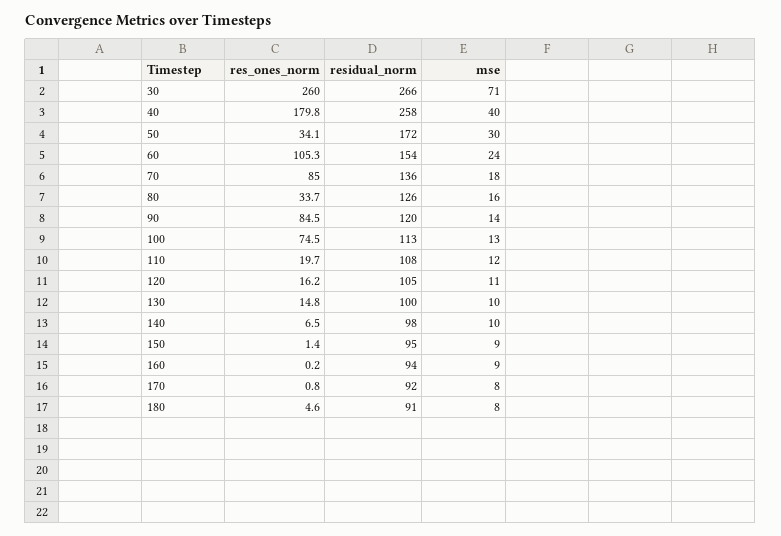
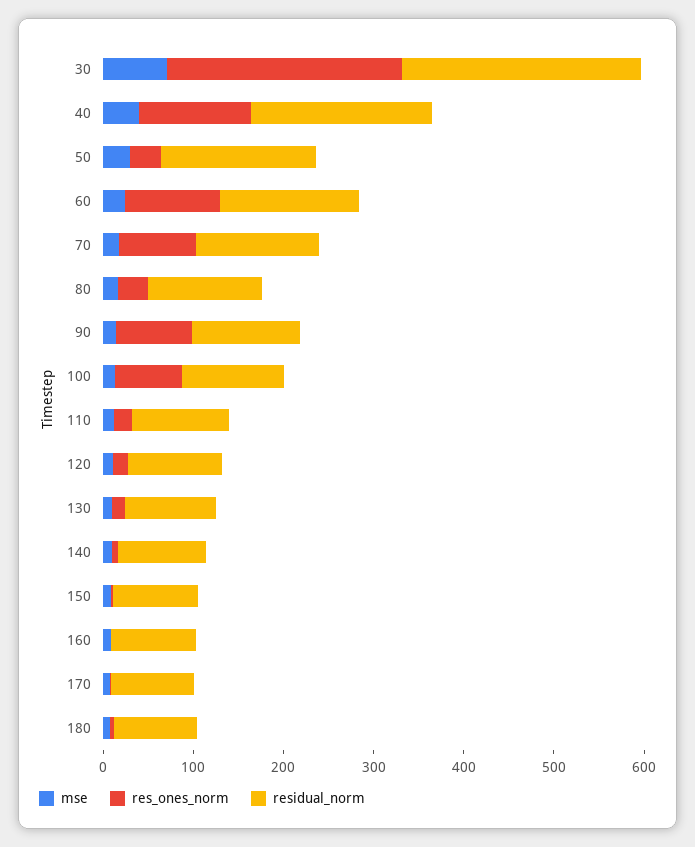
  {
    "res_ones_norm": {
      "30": 260,
-     "40": 179.8,
+     "40": 120,
      "50": 34.1,
      "60": 105.3,
      "70": 85,
      "80": 33.7,
      "90": 84.5,
      "100": 74.5,
      "110": 19.7,
      "120": 16.2,
      "130": 14.8,
      "140": 6.5,
      "150": 1.4,
      "160": 0.2,
      "170": 0.8,
      "180": 4.6
    },
    "residual_norm": {
      "30": 266,
-     "40": 258,
+     "40": 200,
      "50": 172,
      "60": 154,
      "70": 136,
      "80": 126,
      "90": 120,
      "100": 113,
      "110": 108,
      "120": 105,
      "130": 100,
      "140": 98,
      "150": 95,
      "160": 94,
      "170": 92,
      "180": 91
    },
    "mse": {
      "30": 71,
      "40": 40,
      "50": 30,
      "60": 24,
      "70": 18,
      "80": 16,
      "90": 14,
      "100": 13,
      "110": 12,
      "120": 11,
      "130": 10,
      "140": 10,
      "150": 9,
      "160": 9,
      "170": 8,
      "180": 8
    }
  }

